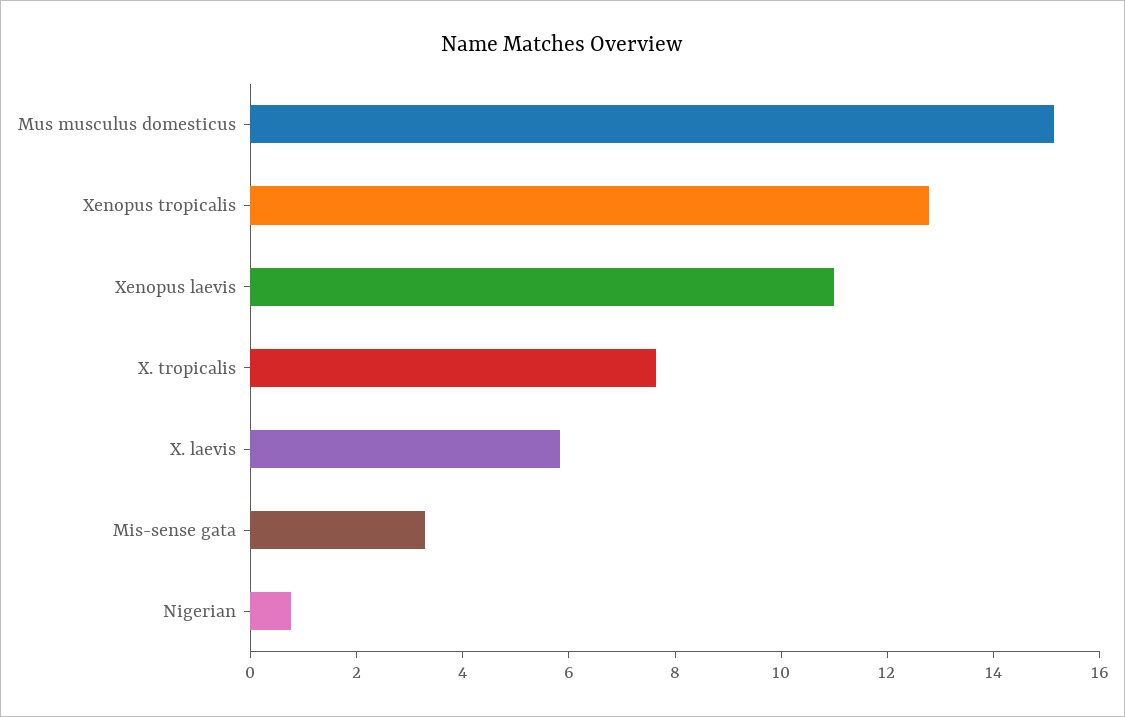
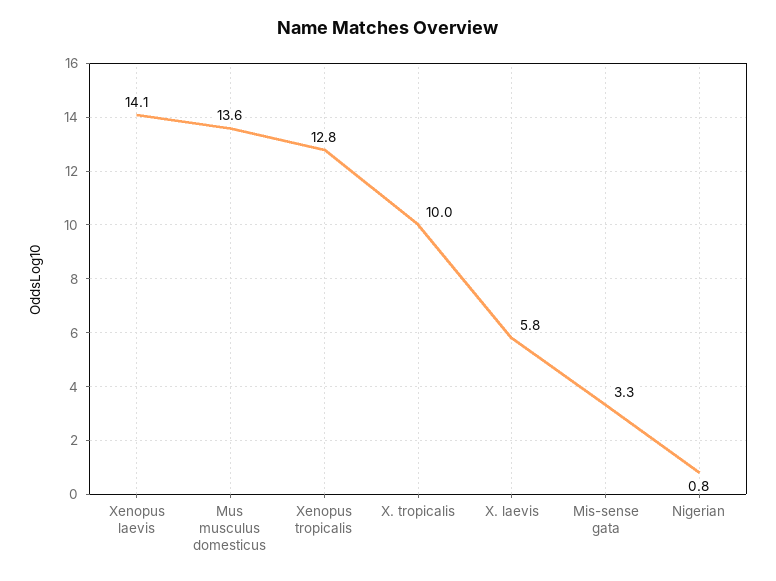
  {
-   "Mus musculus domesticus": 15,
+   "Mus musculus domesticus": 13.6,
    "Xenopus tropicalis": 12.8,
-   "Xenopus laevis": 11,
+   "Xenopus laevis": 14.1,
-   "X. tropicalis": 7.5,
+   "X. tropicalis": 10,
    "X. laevis": 5.8,
    "Mis-sense gata": 3.3,
    "Nigerian": 0.8
  }

